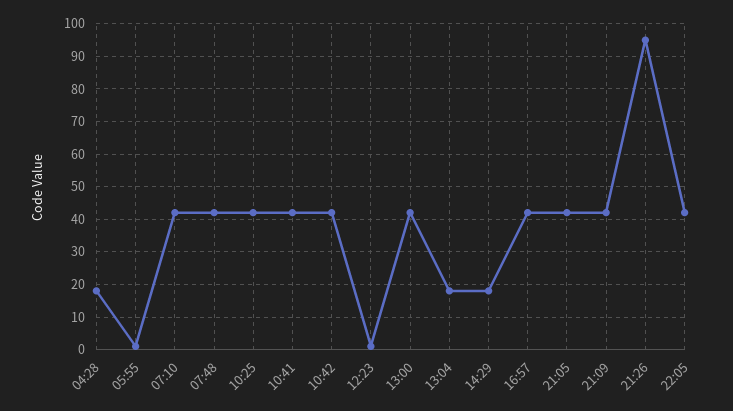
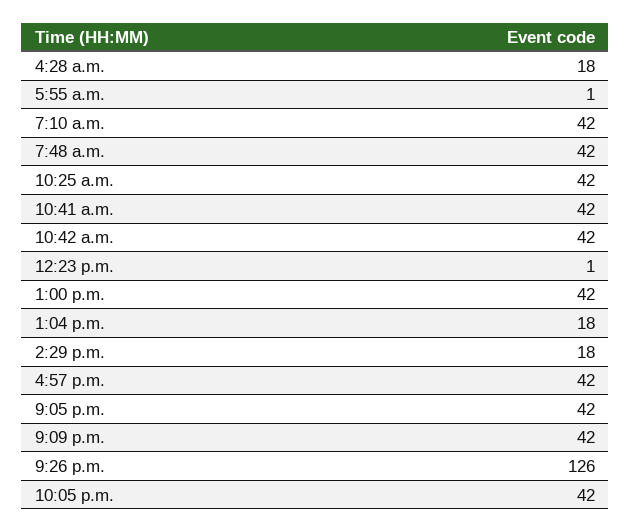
  {
    "04:28": 18,
    "05:55": 1,
    "07:10": 42,
    "07:48": 42,
    "10:25": 42,
    "10:41": 42,
    "10:42": 42,
    "12:23": 1,
    "13:00": 42,
    "13:04": 18,
    "14:29": 18,
    "16:57": 42,
    "21:05": 42,
    "21:09": 42,
-   "21:26": 95,
+   "21:26": 126,
    "22:05": 42
  }

